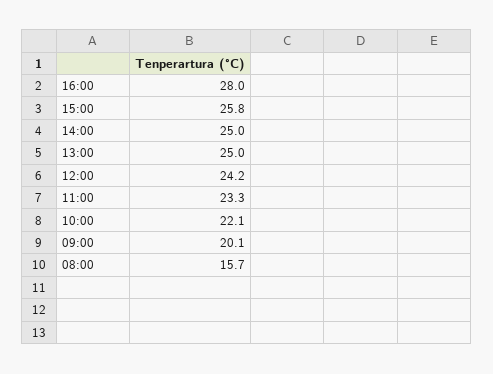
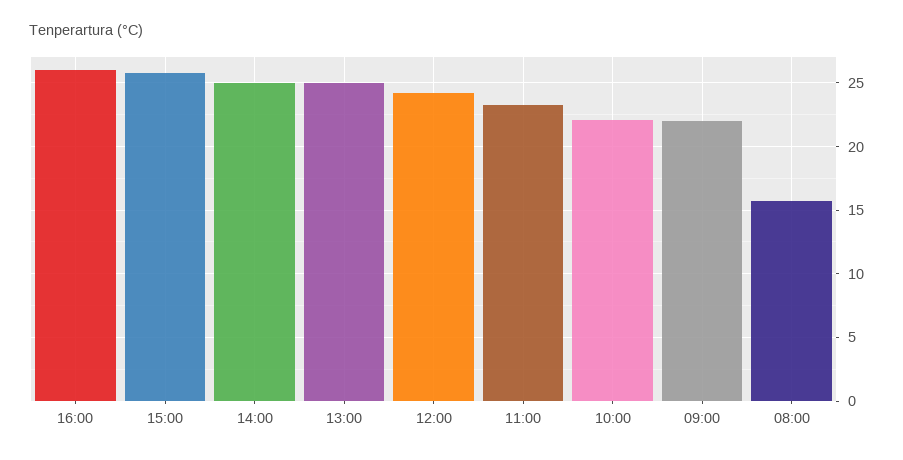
  {
-   "16:00": 28,
+   "16:00": 26,
    "15:00": 25.8,
    "14:00": 25,
    "13:00": 25,
    "12:00": 24.2,
    "11:00": 23.3,
    "10:00": 22.1,
-   "09:00": 20.1,
+   "09:00": 22,
    "08:00": 15.7
  }

